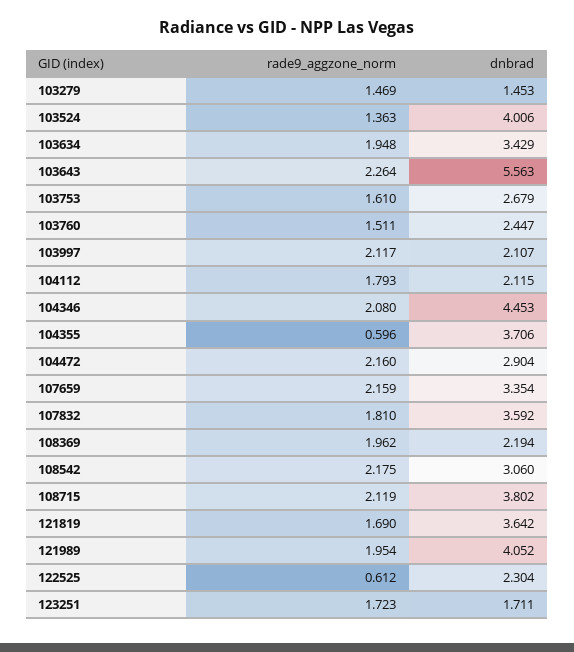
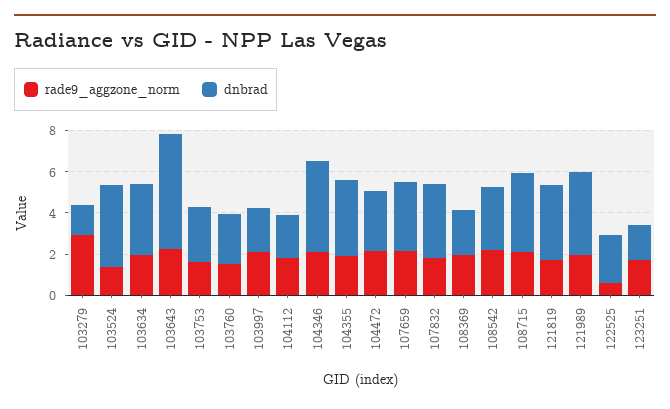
  {
    "rade9_aggzone_norm": {
-     "103279": 1.469,
+     "103279": 3,
      "103524": 1.363,
      "103634": 1.948,
      "103643": 2.264,
      "103753": 1.61,
      "103760": 1.511,
      "103997": 2.117,
      "104112": 1.793,
      "104346": 2.08,
-     "104355": 0.596,
+     "104355": 2,
      "104472": 2.16,
      "107659": 2.159,
      "107832": 1.81,
      "108369": 1.962,
      "108542": 2.175,
      "108715": 2.119,
      "121819": 1.69,
      "121989": 1.954,
      "122525": 0.612,
      "123251": 1.723
    },
    "dnbrad": {
      "103279": 1.453,
      "103524": 4.006,
      "103634": 3.429,
      "103643": 5.563,
      "103753": 2.679,
      "103760": 2.447,
      "103997": 2.107,
      "104112": 2.115,
      "104346": 4.453,
      "104355": 3.706,
      "104472": 2.904,
      "107659": 3.354,
      "107832": 3.592,
      "108369": 2.194,
      "108542": 3.06,
      "108715": 3.802,
      "121819": 3.642,
      "121989": 4.052,
      "122525": 2.304,
      "123251": 1.711
    }
  }

